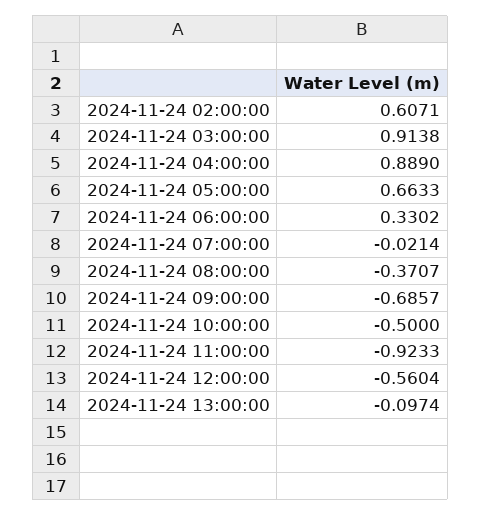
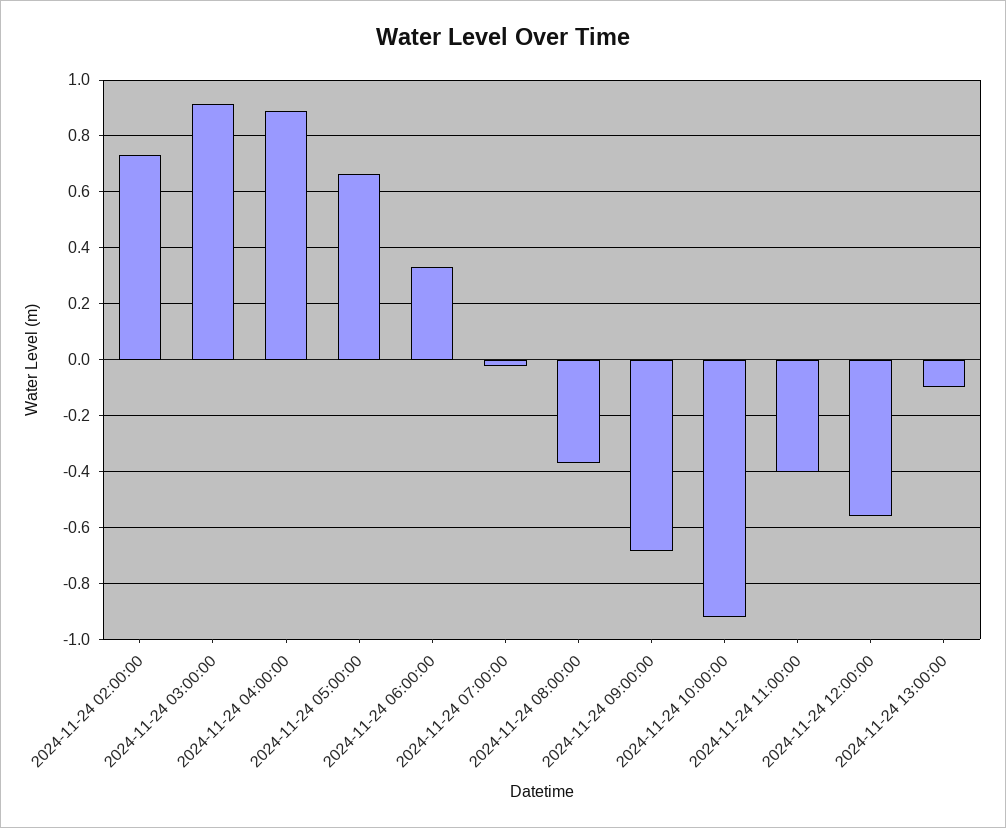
  {
-   "2024-11-24 02:00:00": 0.6071,
+   "2024-11-24 02:00:00": 0.725,
    "2024-11-24 03:00:00": 0.9138,
    "2024-11-24 04:00:00": 0.889,
    "2024-11-24 05:00:00": 0.6633,
    "2024-11-24 06:00:00": 0.3302,
    "2024-11-24 07:00:00": -0.0214,
    "2024-11-24 08:00:00": -0.3707,
    "2024-11-24 09:00:00": -0.6857,
-   "2024-11-24 10:00:00": -0.5,
+   "2024-11-24 10:00:00": -0.925,
-   "2024-11-24 11:00:00": -0.9233,
+   "2024-11-24 11:00:00": -0.4,
    "2024-11-24 12:00:00": -0.5604,
    "2024-11-24 13:00:00": -0.0974
  }

